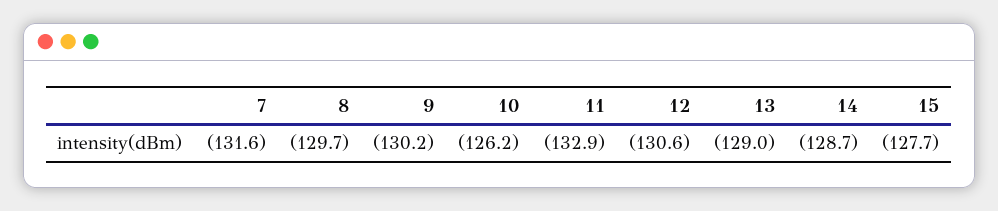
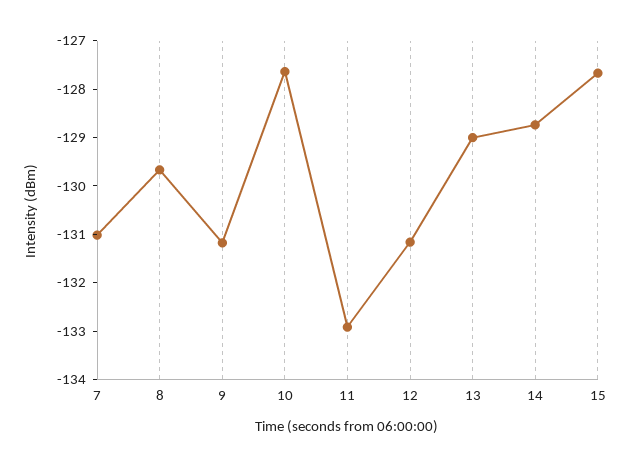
  {
-   "7": -131.6,
+   "7": -131,
    "8": -129.7,
-   "9": -130.2,
+   "9": -131.2,
-   "10": -126.2,
+   "10": -127.6,
    "11": -132.9,
-   "12": -130.6,
+   "12": -131.2,
    "13": -129,
    "14": -128.7,
    "15": -127.7
  }

